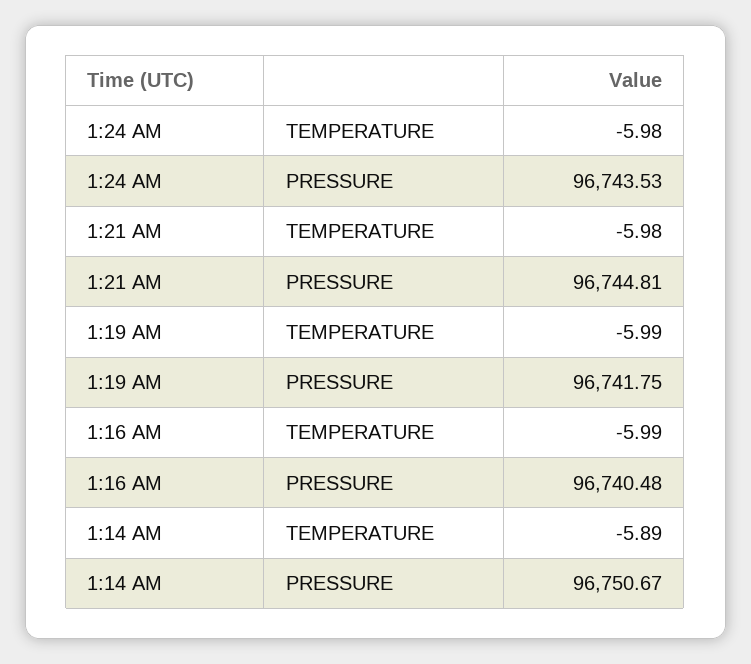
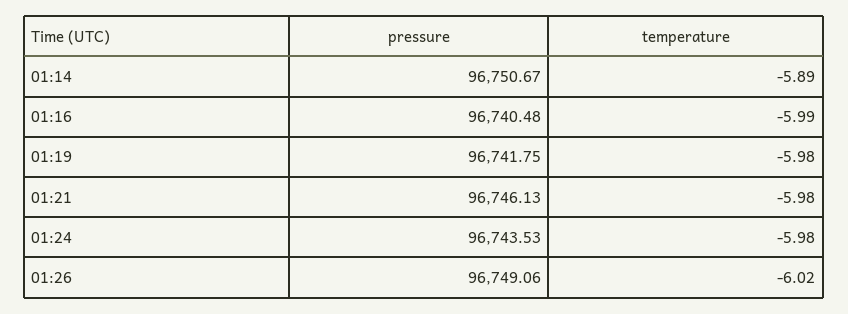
  {
    "1:24 AM": {
      "TEMPERATURE": -5.98,
      "PRESSURE": 96743.53
    },
    "1:21 AM": {
      "TEMPERATURE": -5.98,
-     "PRESSURE": 96744.81
+     "PRESSURE": 96746.13
    },
    "1:19 AM": {
-     "TEMPERATURE": -5.99,
+     "TEMPERATURE": -5.98,
      "PRESSURE": 96741.75
    },
    "1:16 AM": {
      "TEMPERATURE": -5.99,
      "PRESSURE": 96740.48
    },
    "1:14 AM": {
      "TEMPERATURE": -5.89,
      "PRESSURE": 96750.67
-   }
+   },
+   "01:26": {
+     "PRESSURE": 96749.06,
+     "TEMPERATURE": -6.02
+   }
  }

